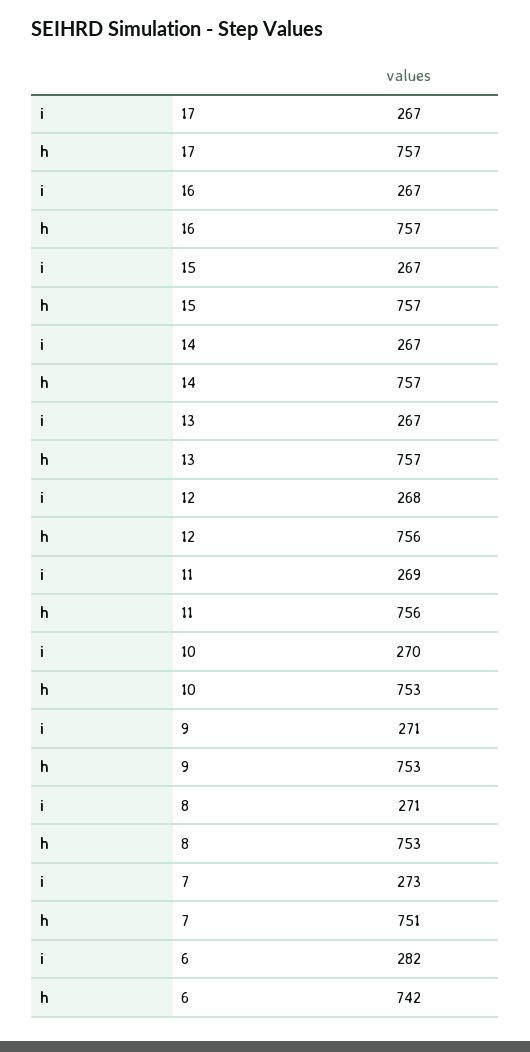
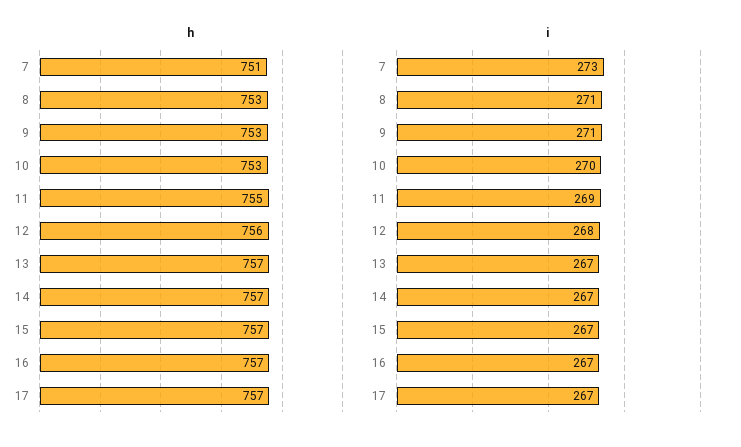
  {
    "i": {
      "17": 267,
      "16": 267,
      "15": 267,
      "14": 267,
      "13": 267,
      "12": 268,
      "11": 269,
      "10": 270,
      "9": 271,
      "8": 271,
-     "7": 273,
+     "7": 273
-     "6": 282
    },
    "h": {
      "17": 757,
      "16": 757,
      "15": 757,
      "14": 757,
      "13": 757,
      "12": 756,
-     "11": 756,
+     "11": 755,
      "10": 753,
      "9": 753,
      "8": 753,
-     "7": 751,
+     "7": 751
-     "6": 742
    }
  }

